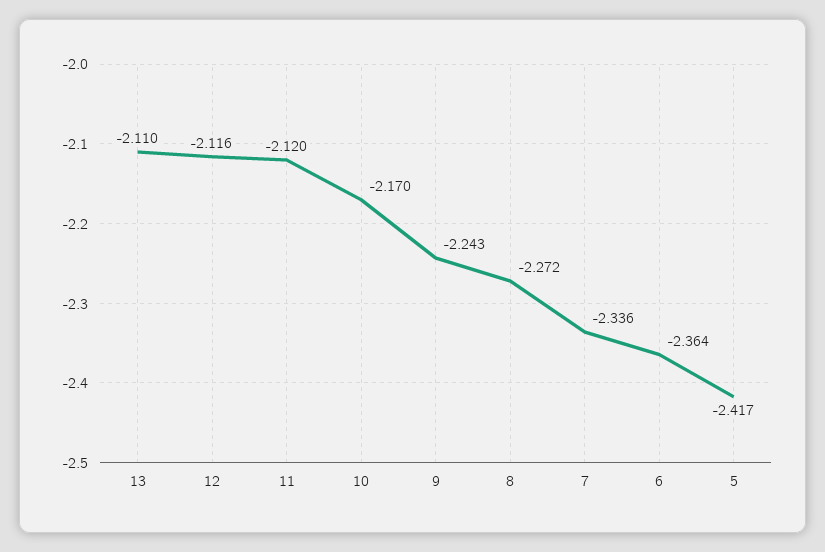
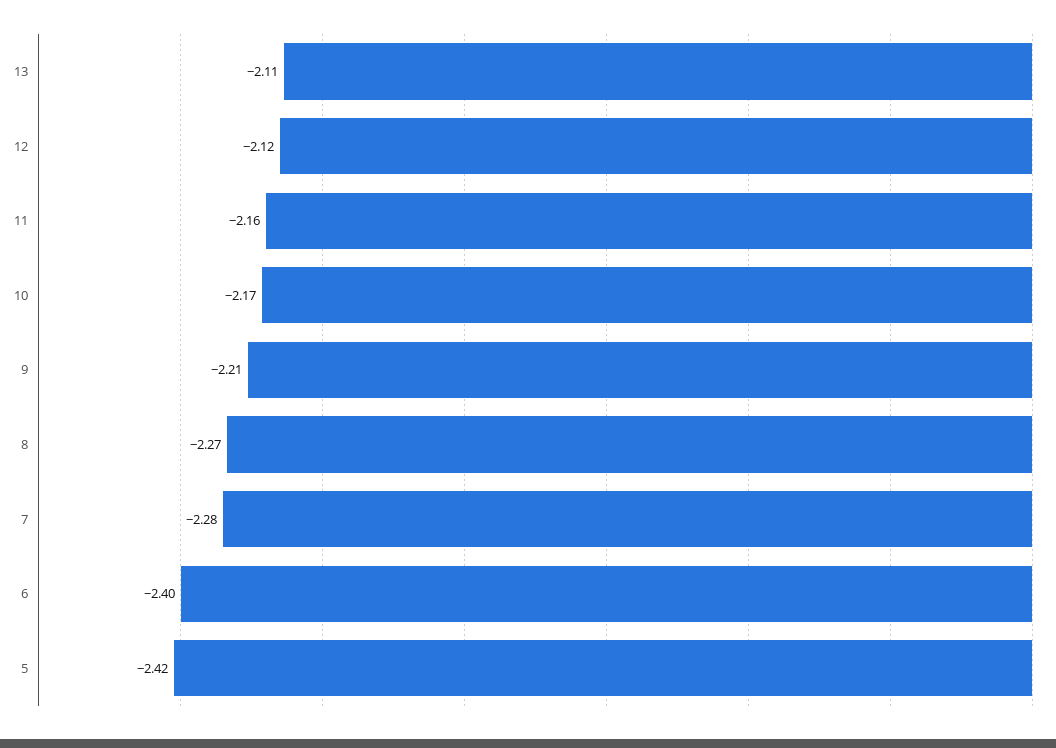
  {
    "13": -2.11,
    "12": -2.116,
-   "11": -2.12,
+   "11": -2.16,
    "10": -2.17,
-   "9": -2.243,
+   "9": -2.21,
    "8": -2.272,
-   "7": -2.336,
+   "7": -2.28,
-   "6": -2.364,
+   "6": -2.4,
    "5": -2.417
  }

